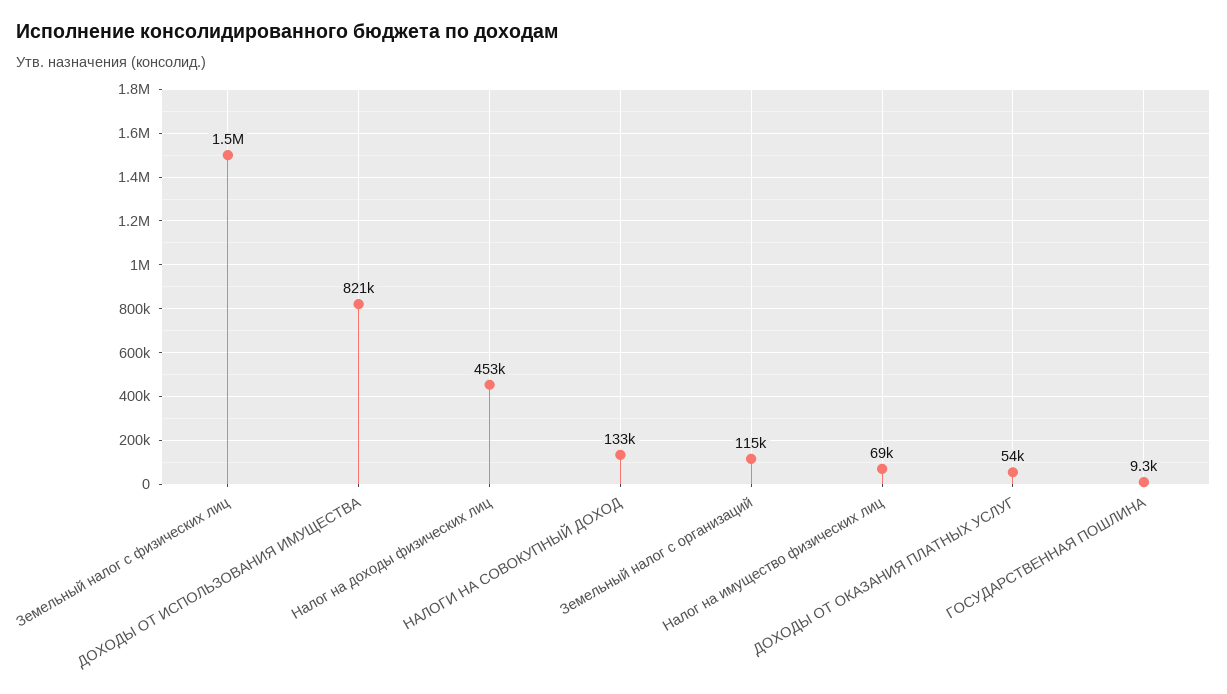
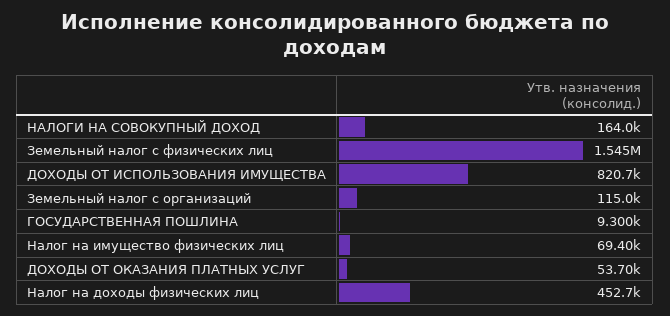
  {
    "Земельный налог с физических лиц": 1545000,
    "ДОХОДЫ ОТ ИСПОЛЬЗОВАНИЯ ИМУЩЕСТВА": 820700,
    "Налог на доходы физических лиц": 452700,
-   "НАЛОГИ НА СОВОКУПНЫЙ ДОХОД": 133000,
+   "НАЛОГИ НА СОВОКУПНЫЙ ДОХОД": 164000,
    "Земельный налог с организаций": 115000,
    "Налог на имущество физических лиц": 69400,
    "ДОХОДЫ ОТ ОКАЗАНИЯ ПЛАТНЫХ УСЛУГ": 53700,
    "ГОСУДАРСТВЕННАЯ ПОШЛИНА": 9300
  }

